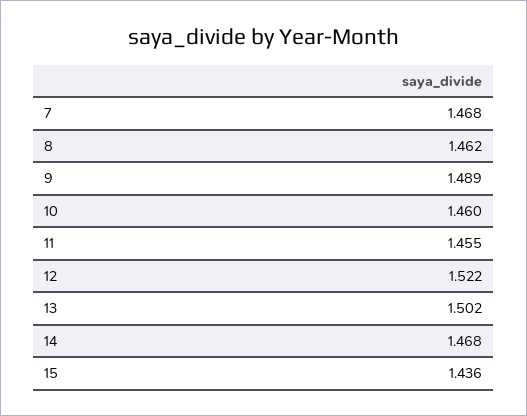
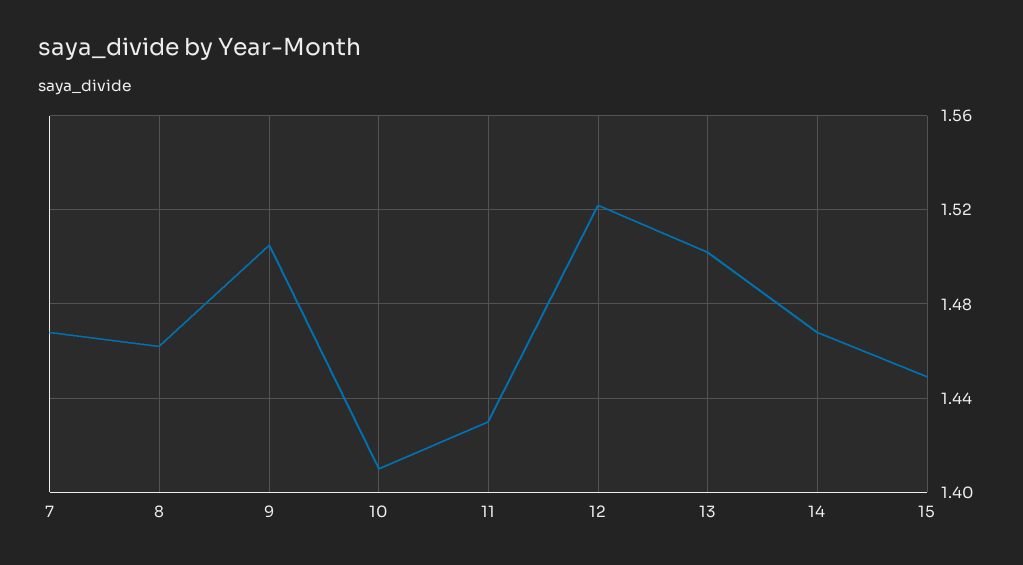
  {
    "7": 1.468,
    "8": 1.462,
-   "9": 1.489,
+   "9": 1.505,
-   "10": 1.46,
+   "10": 1.41,
-   "11": 1.455,
+   "11": 1.43,
    "12": 1.522,
    "13": 1.502,
    "14": 1.468,
-   "15": 1.436
+   "15": 1.45
  }

